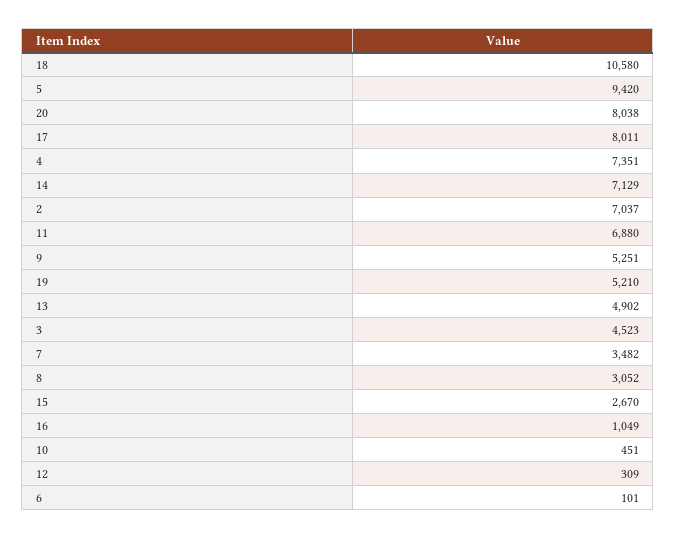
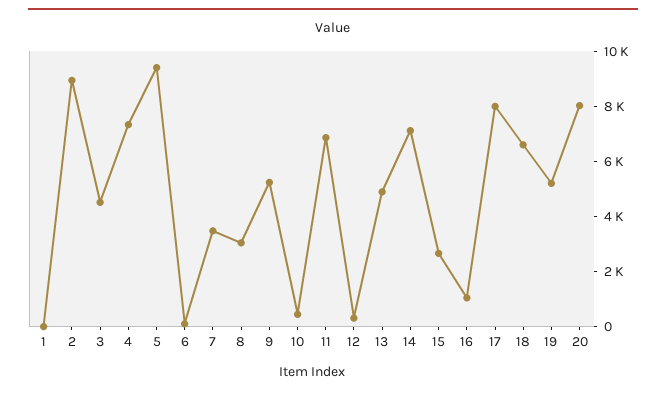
  {
-   "18": 10580,
+   "18": 6500,
    "5": 9420,
    "20": 8038,
    "17": 8011,
    "4": 7351,
    "14": 7129,
-   "2": 7037,
+   "2": 9000,
    "11": 6880,
    "9": 5251,
    "19": 5210,
    "13": 4902,
    "3": 4523,
    "7": 3482,
    "8": 3052,
    "15": 2670,
    "16": 1049,
    "10": 451,
    "12": 309,
-   "6": 101
+   "6": 101,
+   "1": 0
  }

